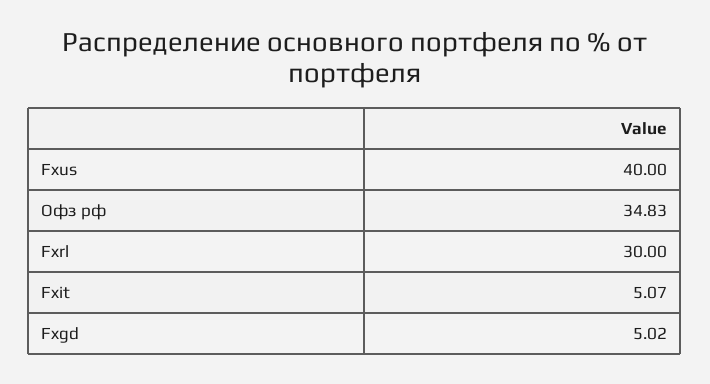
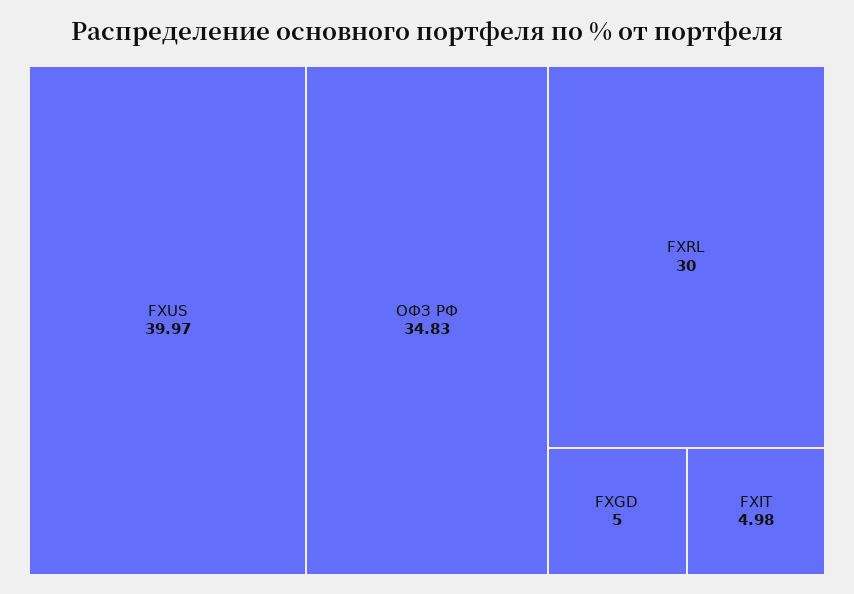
  {
-   "Fxus": 40,
+   "Fxus": 39.97,
    "Офз рф": 34.83,
    "Fxrl": 30,
-   "Fxit": 5.07,
+   "Fxit": 4.98,
-   "Fxgd": 5.02
+   "Fxgd": 5
  }

